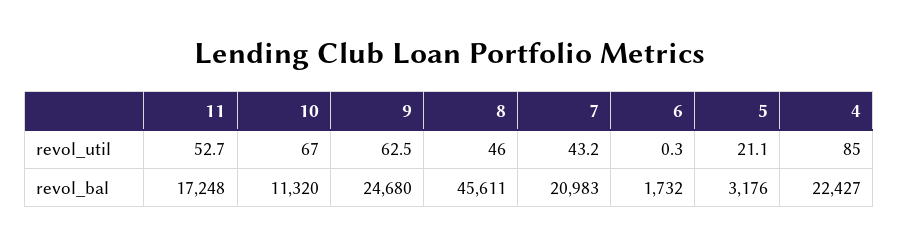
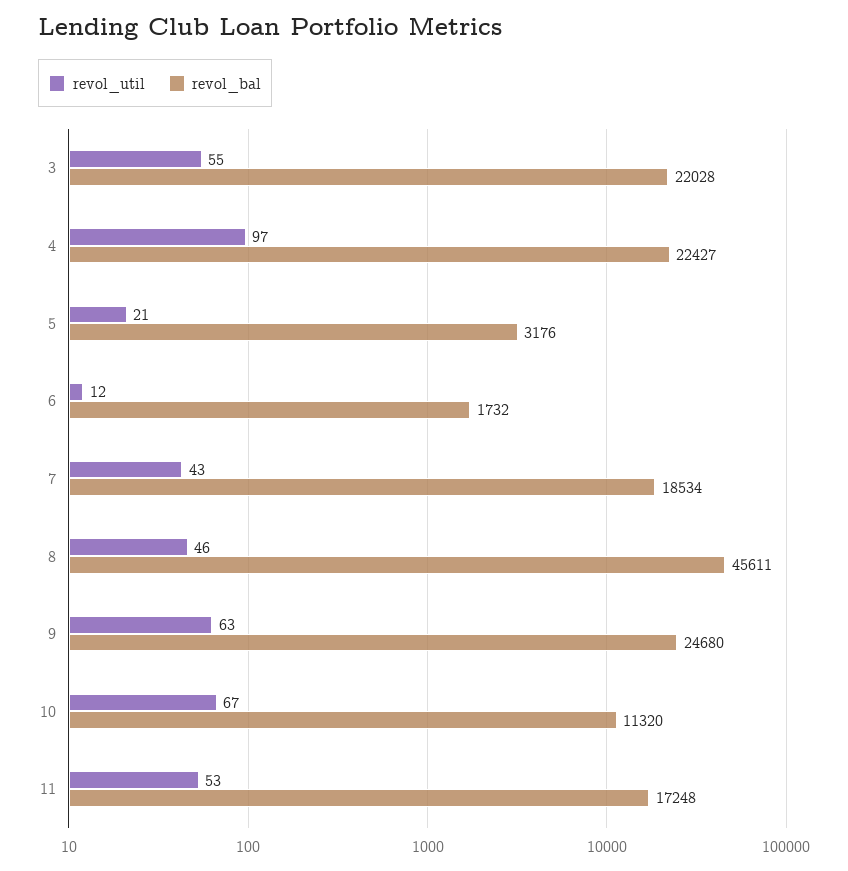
  {
    "revol_util": {
      "11": 52.7,
      "10": 67,
      "9": 62.5,
      "8": 46,
      "7": 43.2,
-     "6": 0.3,
+     "6": 12,
      "5": 21.1,
-     "4": 85
+     "4": 97,
+     "3": 55
    },
    "revol_bal": {
      "11": 17248,
      "10": 11320,
      "9": 24680,
      "8": 45611,
-     "7": 20983,
+     "7": 18534,
      "6": 1732,
      "5": 3176,
-     "4": 22427
+     "4": 22427,
+     "3": 22028
    }
  }

